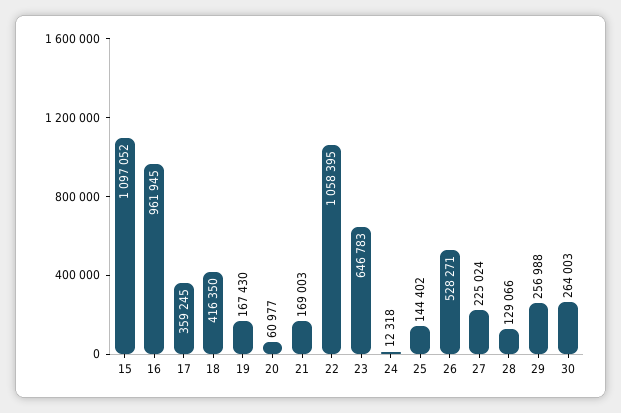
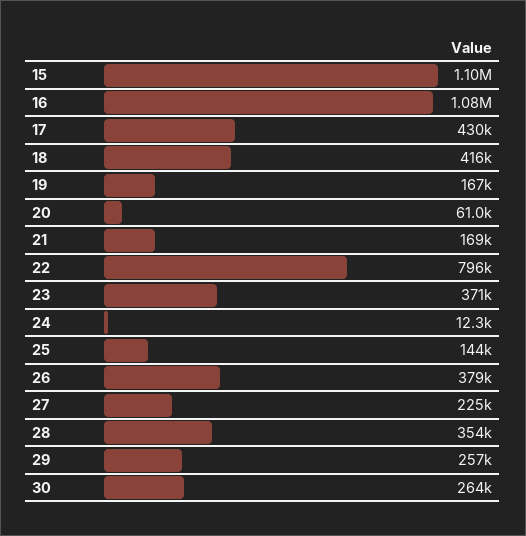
  {
    "15": 1097052,
-   "16": 961945,
+   "16": 1080000,
-   "17": 359245,
+   "17": 430000,
    "18": 416350,
    "19": 167430,
    "20": 60977,
    "21": 169003,
-   "22": 1058395,
+   "22": 796000,
-   "23": 646783,
+   "23": 371000,
    "24": 12318,
    "25": 144402,
-   "26": 528271,
+   "26": 379000,
    "27": 225024,
-   "28": 129066,
+   "28": 354000,
    "29": 256988,
    "30": 264003
  }

